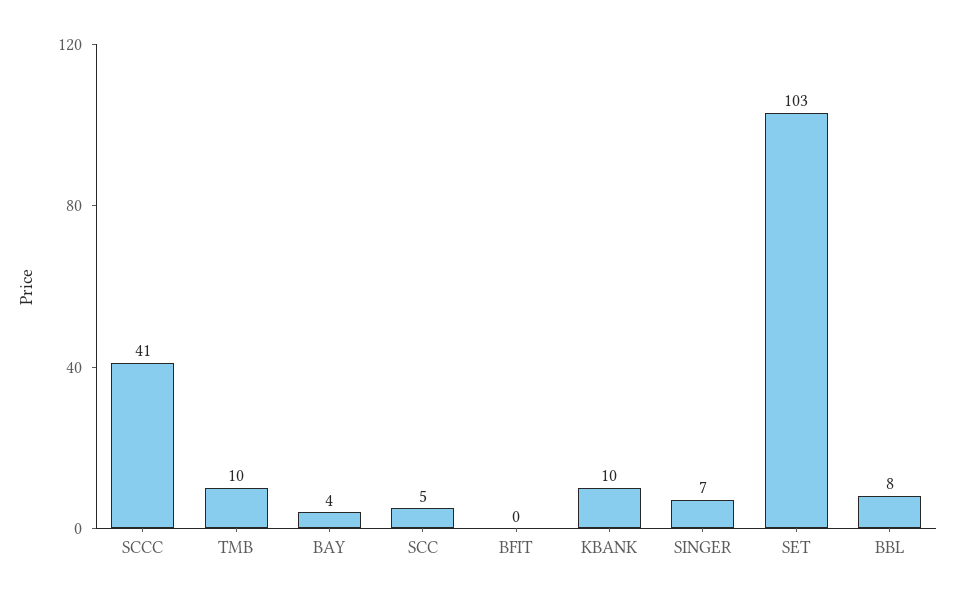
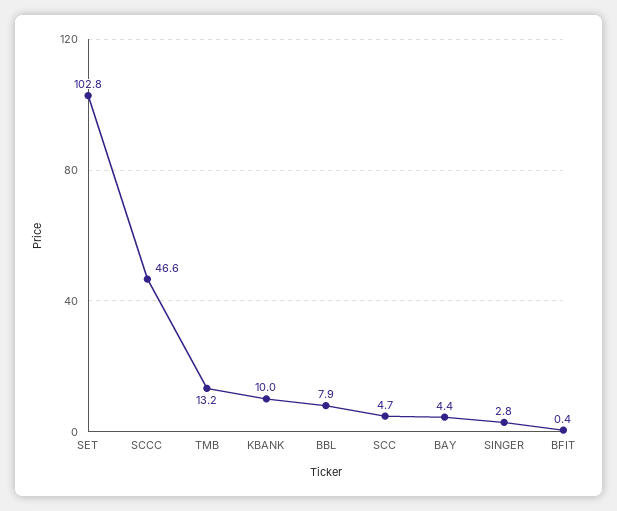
  {
-   "SCCC": 41,
+   "SCCC": 46.6,
-   "TMB": 10,
+   "TMB": 13.2,
    "BAY": 4.4,
    "SCC": 4.7,
    "BFIT": 0.4,
    "KBANK": 10,
-   "SINGER": 7,
+   "SINGER": 2.8,
    "SET": 102.8,
    "BBL": 7.9
  }

